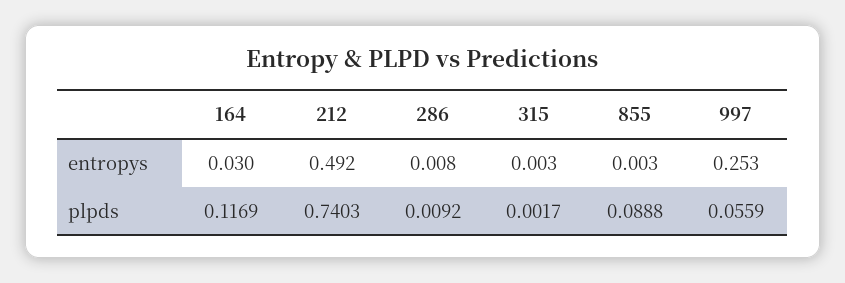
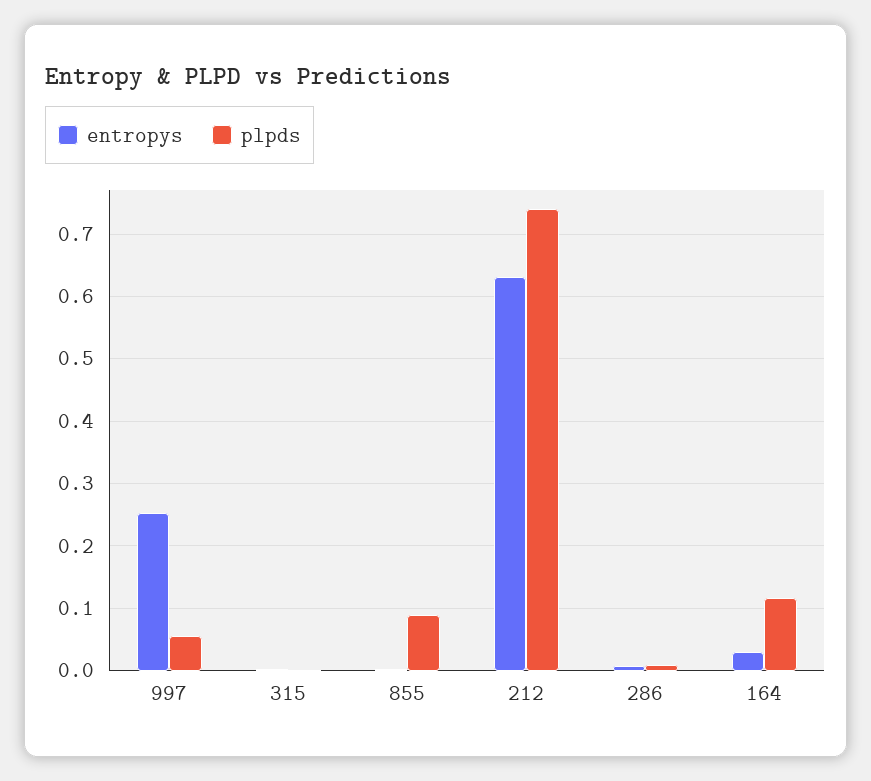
  {
    "entropys": {
      "164": 0.03,
-     "212": 0.492,
+     "212": 0.63,
      "286": 0.008,
      "315": 0.003,
      "855": 0.003,
      "997": 0.253
    },
    "plpds": {
      "164": 0.1169,
      "212": 0.7403,
      "286": 0.0092,
      "315": 0.0017,
      "855": 0.0888,
      "997": 0.0559
    }
  }

